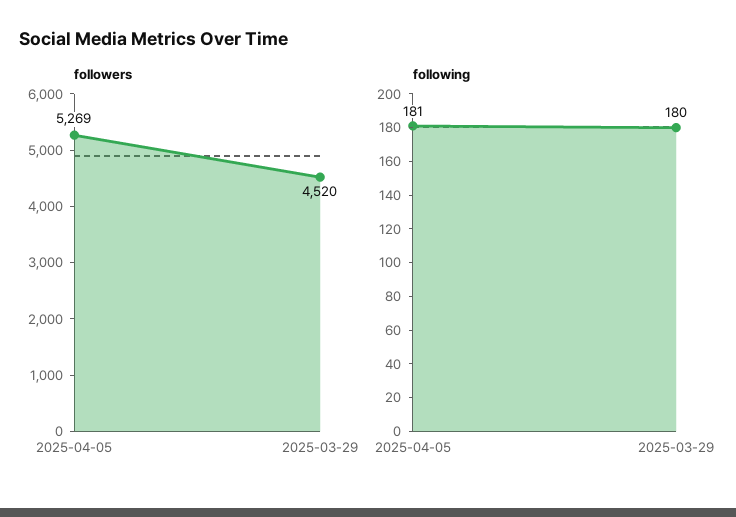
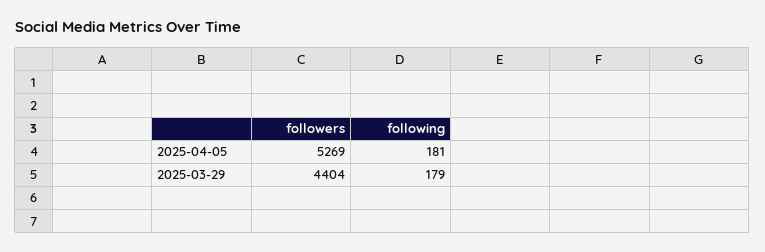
  {
    "followers": {
      "2025-04-05": 5269,
-     "2025-03-29": 4520
+     "2025-03-29": 4404
    },
    "following": {
      "2025-04-05": 181,
-     "2025-03-29": 180
+     "2025-03-29": 179
    }
  }

